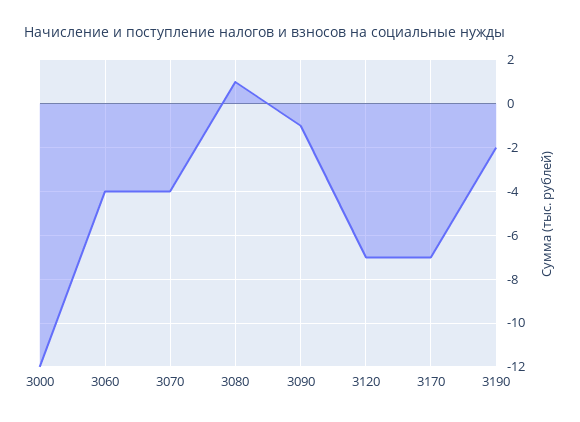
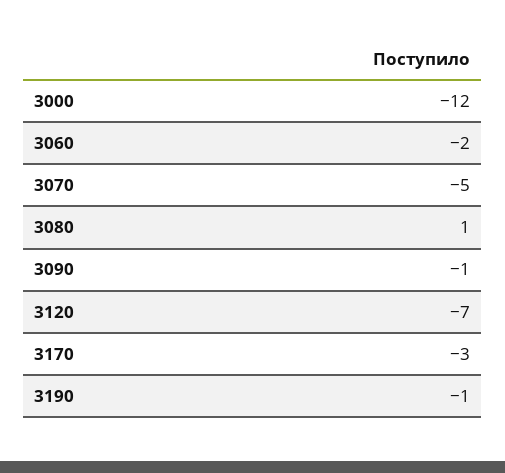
  {
    "3000": -12,
-   "3060": -4,
+   "3060": -2,
-   "3070": -4,
+   "3070": -5,
    "3080": 1,
    "3090": -1,
    "3120": -7,
-   "3170": -7,
+   "3170": -3,
-   "3190": -2
+   "3190": -1
  }

